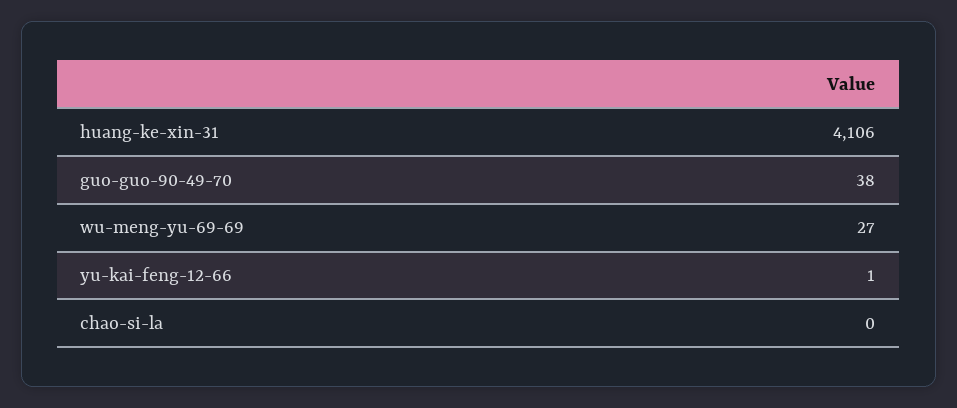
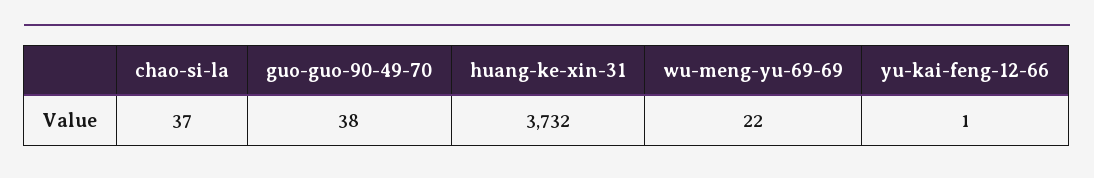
  {
-   "huang-ke-xin-31": 4106,
+   "huang-ke-xin-31": 3732,
    "guo-guo-90-49-70": 38,
-   "wu-meng-yu-69-69": 27,
+   "wu-meng-yu-69-69": 22,
    "yu-kai-feng-12-66": 1,
-   "chao-si-la": 0
+   "chao-si-la": 37
  }

